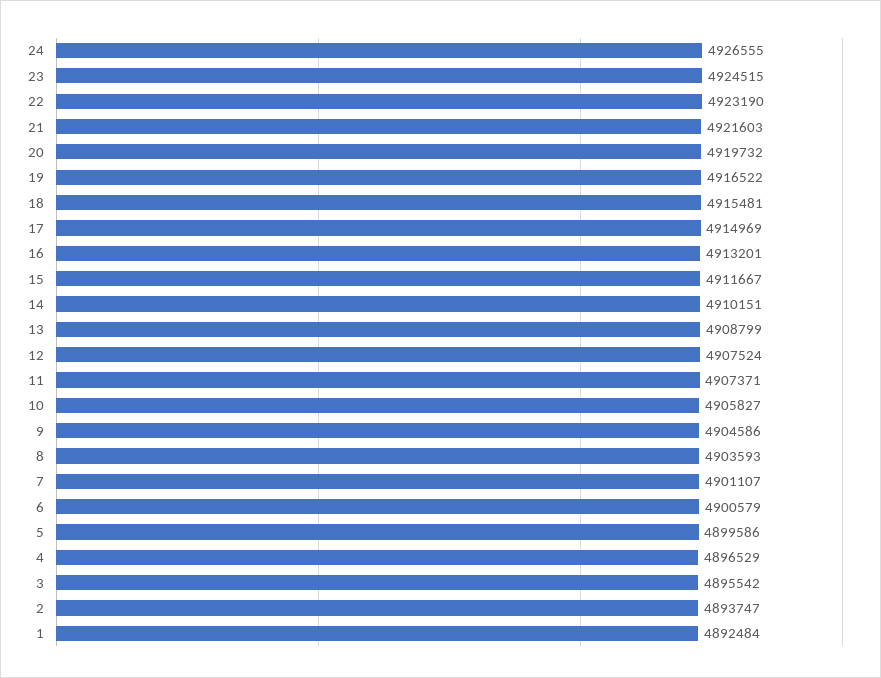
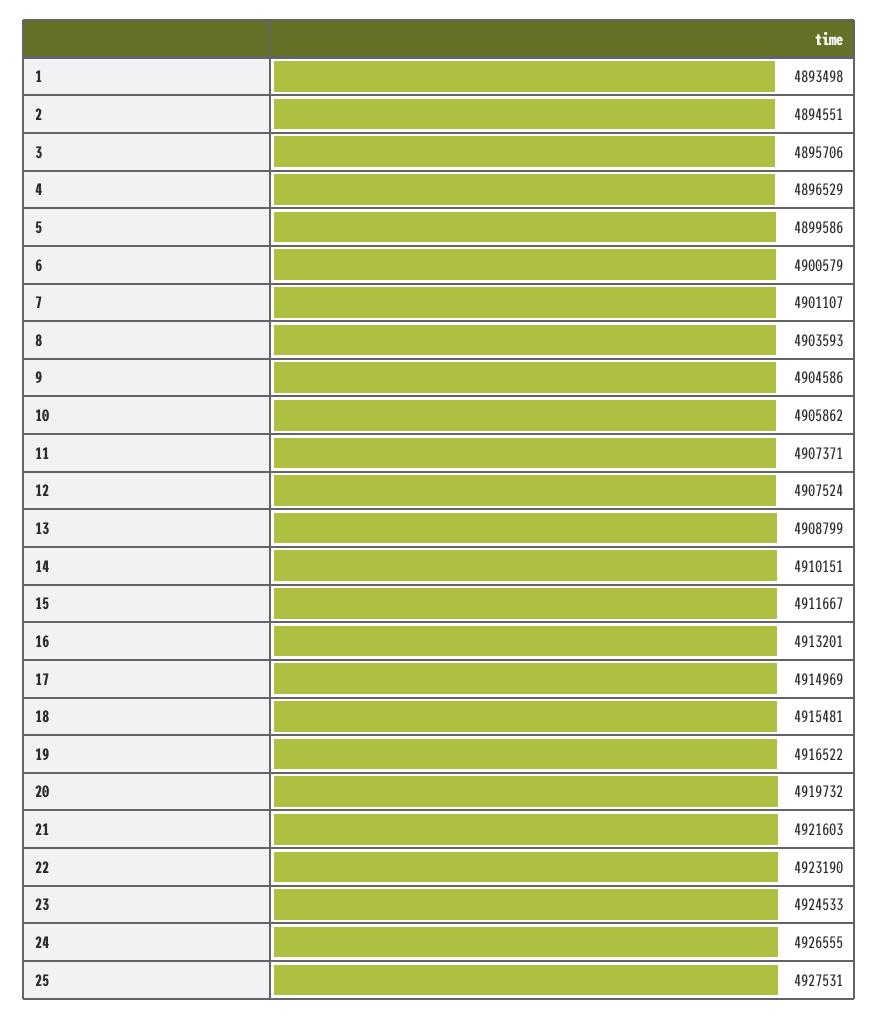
  {
    "24": 4926555,
-   "23": 4924515,
+   "23": 4924533,
    "22": 4923190,
    "21": 4921603,
    "20": 4919732,
    "19": 4916522,
    "18": 4915481,
    "17": 4914969,
    "16": 4913201,
    "15": 4911667,
    "14": 4910151,
    "13": 4908799,
    "12": 4907524,
    "11": 4907371,
-   "10": 4905827,
+   "10": 4905862,
    "9": 4904586,
    "8": 4903593,
    "7": 4901107,
    "6": 4900579,
    "5": 4899586,
    "4": 4896529,
-   "3": 4895542,
+   "3": 4895706,
-   "2": 4893747,
+   "2": 4894551,
-   "1": 4892484
+   "1": 4893498,
+   "25": 4927531
  }

